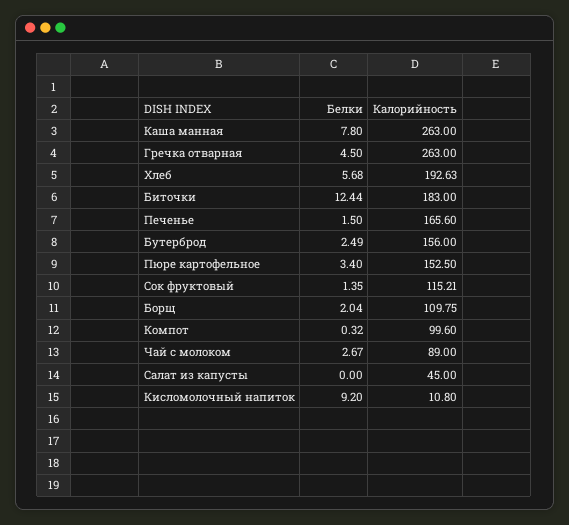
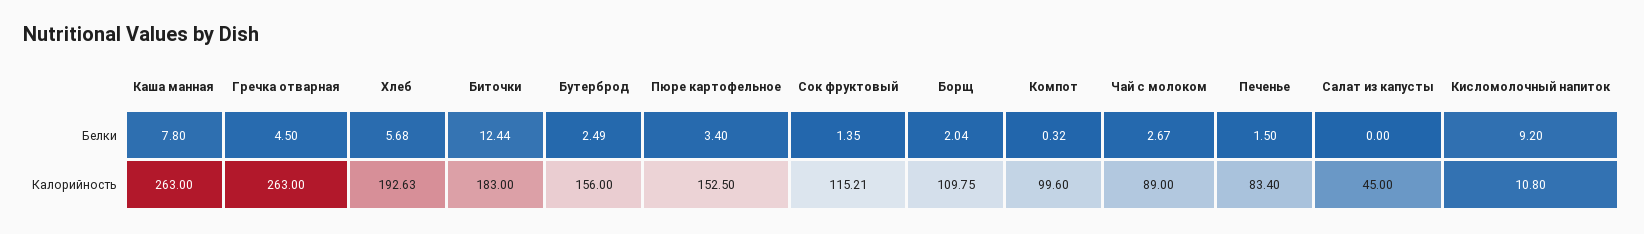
  {
    "Белки": {
      "Каша манная": 7.8,
      "Гречка отварная": 4.5,
      "Хлеб": 5.68,
      "Биточки": 12.44,
      "Печенье": 1.5,
      "Бутерброд": 2.49,
      "Пюре картофельное": 3.4,
      "Сок фруктовый": 1.35,
      "Борщ": 2.04,
      "Компот": 0.32,
      "Чай с молоком": 2.67,
      "Салат из капусты": 0,
      "Кисломолочный напиток": 9.2
    },
    "Калорийность": {
      "Каша манная": 263,
      "Гречка отварная": 263,
      "Хлеб": 192.63,
      "Биточки": 183,
-     "Печенье": 165.6,
+     "Печенье": 83.4,
      "Бутерброд": 156,
      "Пюре картофельное": 152.5,
      "Сок фруктовый": 115.21,
      "Борщ": 109.75,
      "Компот": 99.6,
      "Чай с молоком": 89,
      "Салат из капусты": 45,
      "Кисломолочный напиток": 10.8
    }
  }

